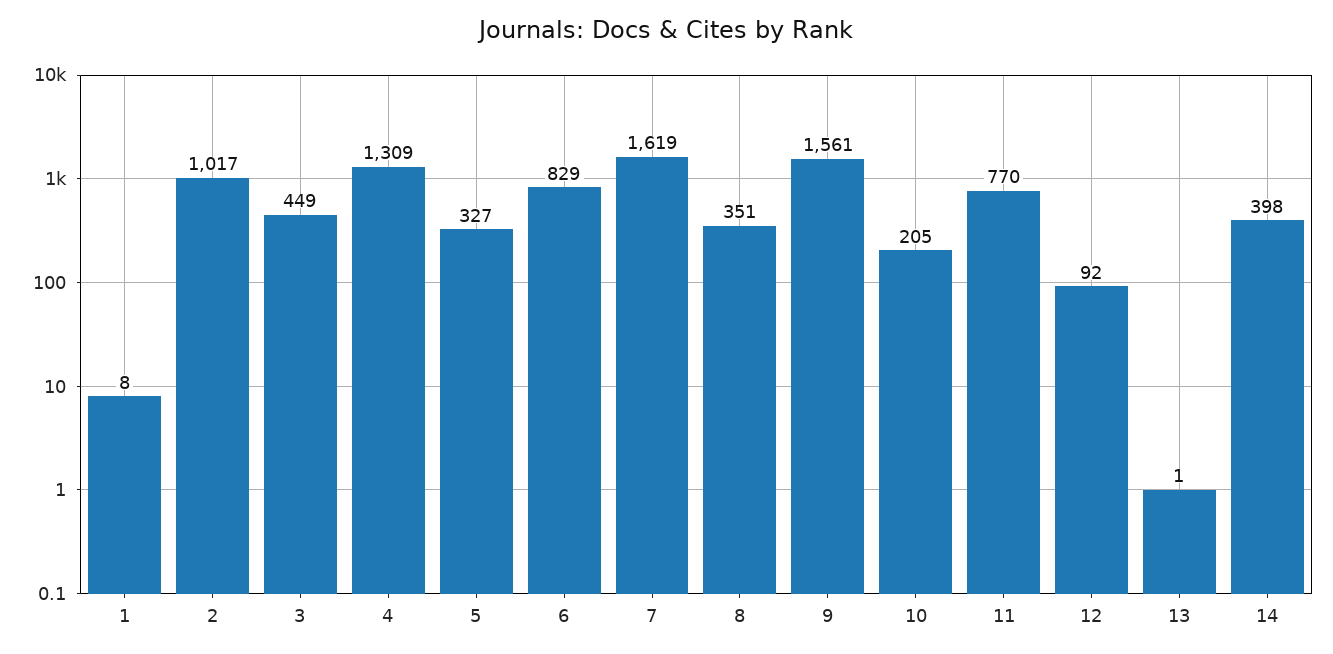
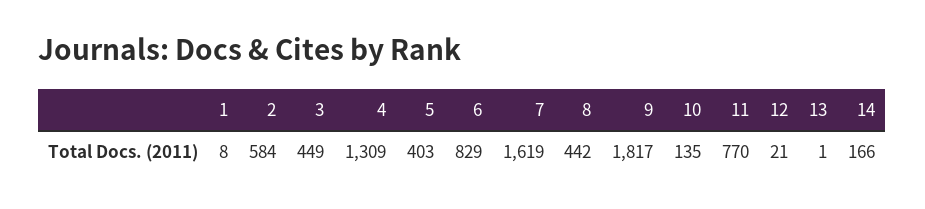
  {
    "1": 8,
-   "2": 1017,
+   "2": 584,
    "3": 449,
    "4": 1309,
-   "5": 327,
+   "5": 403,
    "6": 829,
    "7": 1619,
-   "8": 351,
+   "8": 442,
-   "9": 1561,
+   "9": 1817,
-   "10": 205,
+   "10": 135,
    "11": 770,
-   "12": 92,
+   "12": 21,
    "13": 1,
-   "14": 398
+   "14": 166
  }

